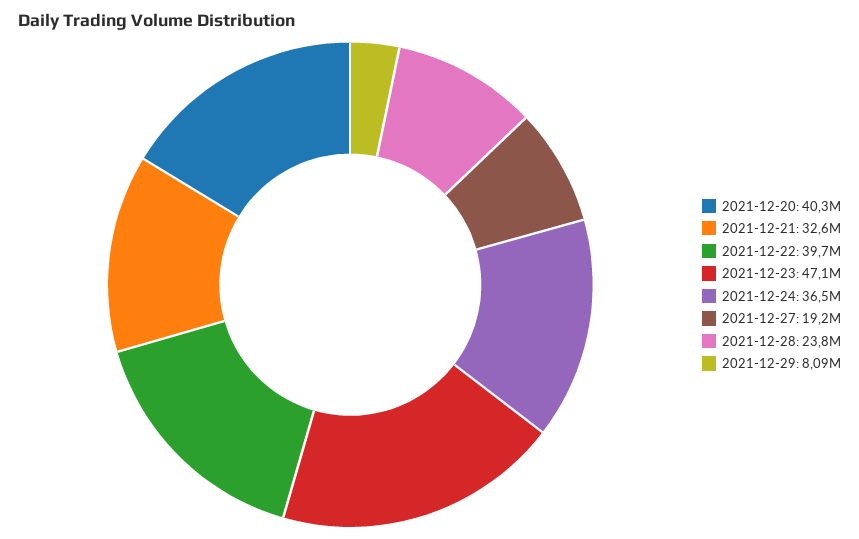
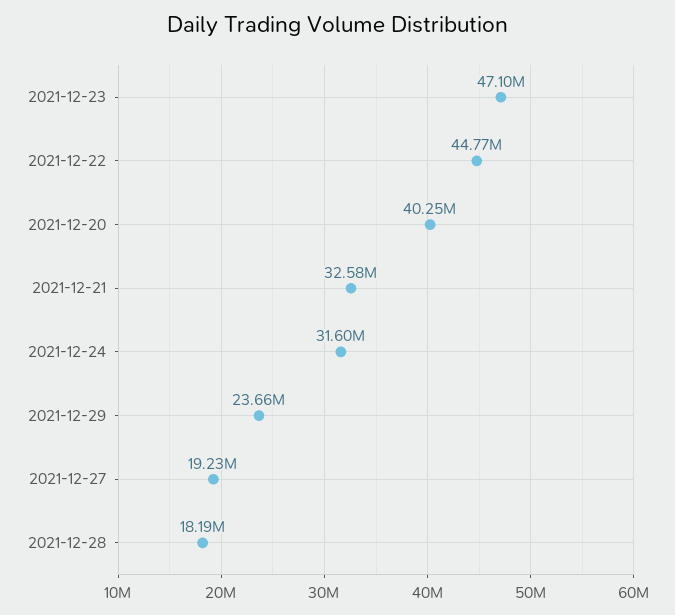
  {
    "2021-12-20": 40250000,
    "2021-12-21": 32580000,
-   "2021-12-22": 39700000,
+   "2021-12-22": 44770000,
    "2021-12-23": 47100000,
-   "2021-12-24": 36500000,
+   "2021-12-24": 31600000,
    "2021-12-27": 19230000,
-   "2021-12-28": 23800000,
+   "2021-12-28": 18190000,
-   "2021-12-29": 8090000
+   "2021-12-29": 23660000
  }

